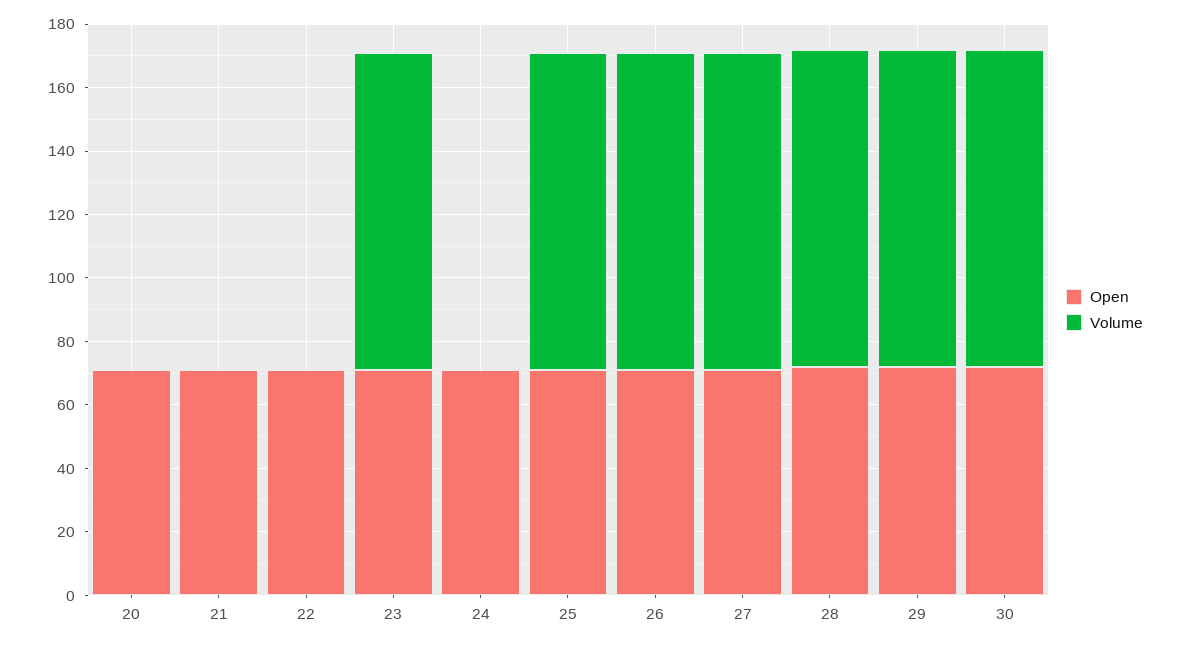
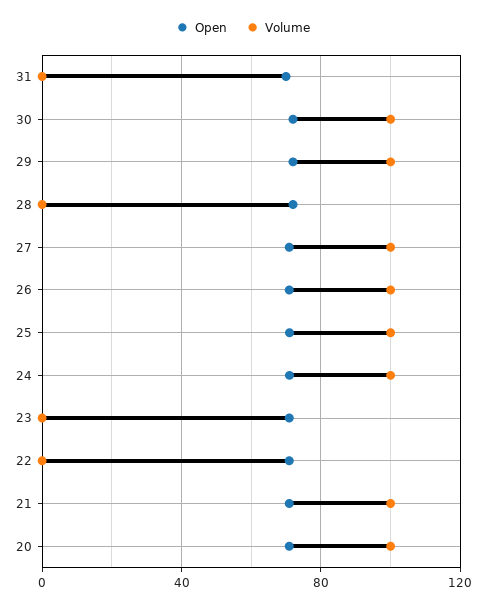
  {
    "Open": {
      "20": 70,
      "21": 70,
      "22": 70,
      "23": 70,
      "24": 70,
      "25": 70,
      "26": 70,
      "27": 70,
      "28": 70,
      "29": 70,
-     "30": 70
+     "30": 70,
+     "31": 70
    },
    "Volume": {
-     "20": 0,
+     "20": 100,
-     "21": 0,
+     "21": 100,
      "22": 0,
-     "23": 100,
+     "23": 0,
-     "24": 0,
+     "24": 100,
      "25": 100,
      "26": 100,
      "27": 100,
-     "28": 100,
+     "28": 0,
      "29": 100,
-     "30": 100
+     "30": 100,
+     "31": 0
    }
  }

